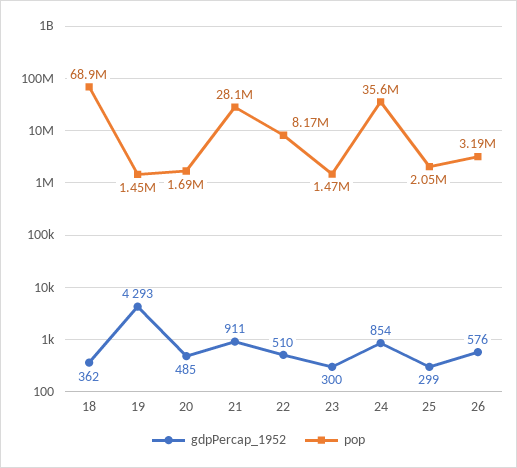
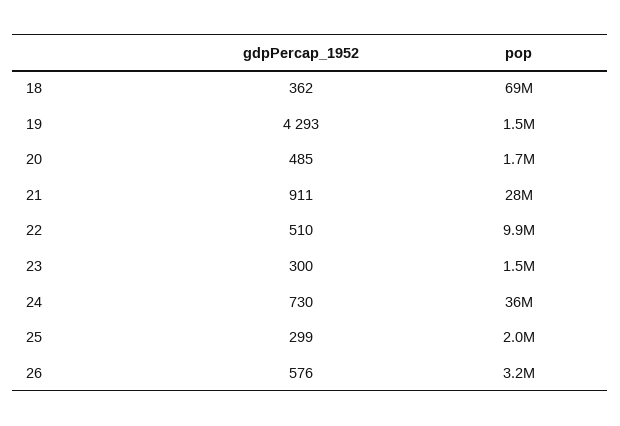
  {
    "gdpPercap_1952": {
      "18": 362,
      "19": 4293,
      "20": 485,
      "21": 911,
      "22": 510,
      "23": 300,
-     "24": 854,
+     "24": 730,
      "25": 299,
      "26": 576
    },
    "pop": {
      "18": 68900000,
      "19": 1450000,
      "20": 1690000,
      "21": 28100000,
-     "22": 8170000,
+     "22": 9900000,
      "23": 1470000,
      "24": 35600000,
      "25": 2050000,
      "26": 3190000
    }
  }

